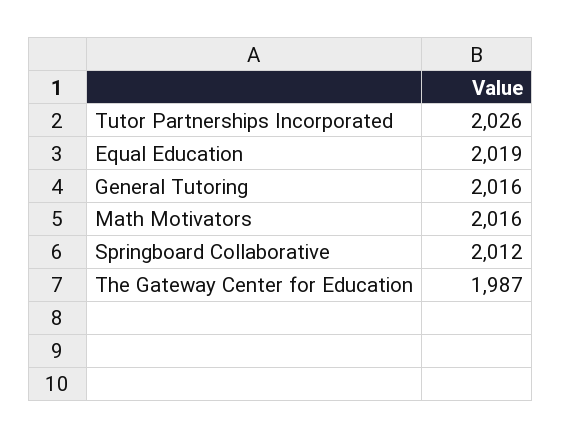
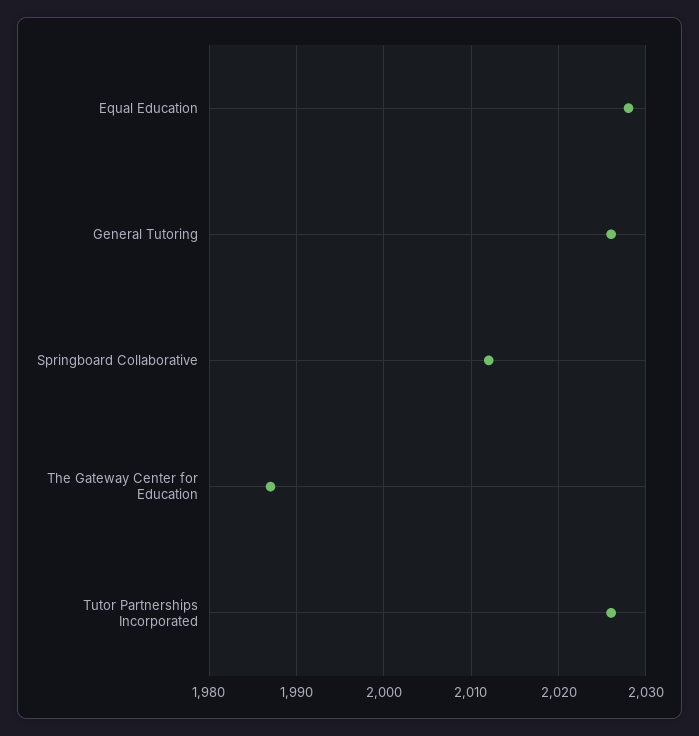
  {
    "Tutor Partnerships Incorporated": 2026,
-   "Equal Education": 2019,
+   "Equal Education": 2028,
-   "General Tutoring": 2016,
+   "General Tutoring": 2026,
-   "Math Motivators": 2016,
    "Springboard Collaborative": 2012,
    "The Gateway Center for Education": 1987
  }

